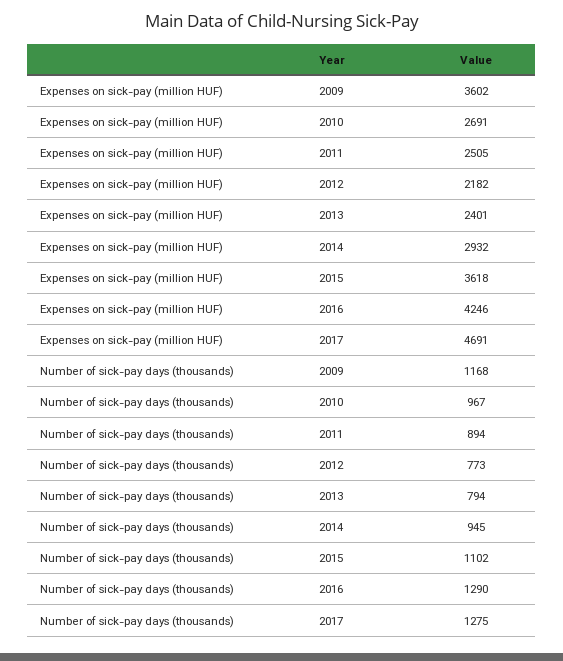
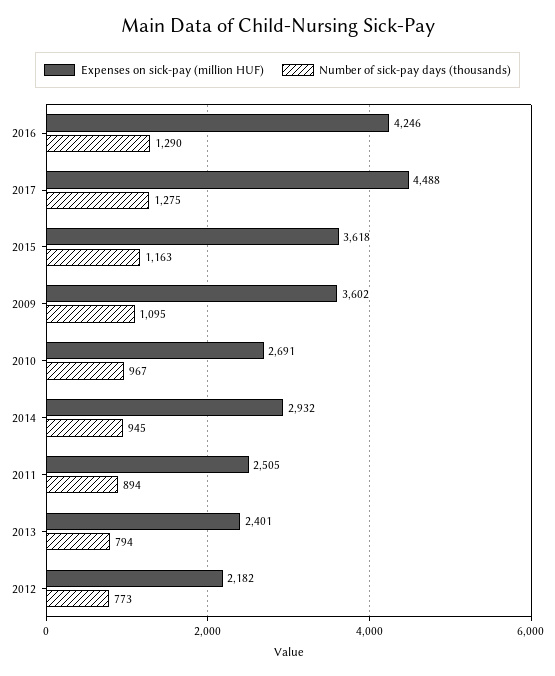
  {
    "Expenses on sick-pay (million HUF)": {
      "2009": 3602,
      "2010": 2691,
      "2011": 2505,
      "2012": 2182,
      "2013": 2401,
      "2014": 2932,
      "2015": 3618,
      "2016": 4246,
-     "2017": 4691
+     "2017": 4488
    },
    "Number of sick-pay days (thousands)": {
-     "2009": 1168,
+     "2009": 1095,
      "2010": 967,
      "2011": 894,
      "2012": 773,
      "2013": 794,
      "2014": 945,
-     "2015": 1102,
+     "2015": 1163,
      "2016": 1290,
      "2017": 1275
    }
  }

